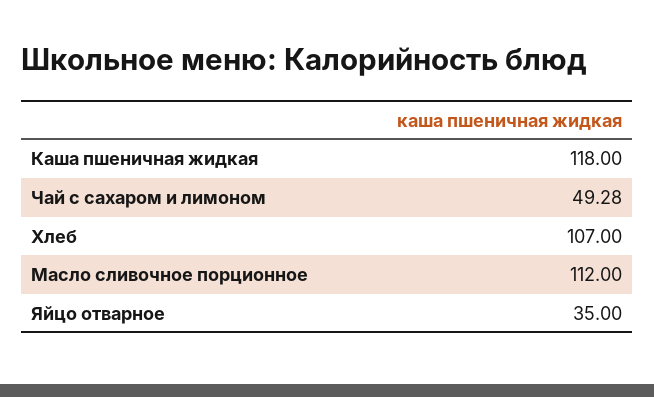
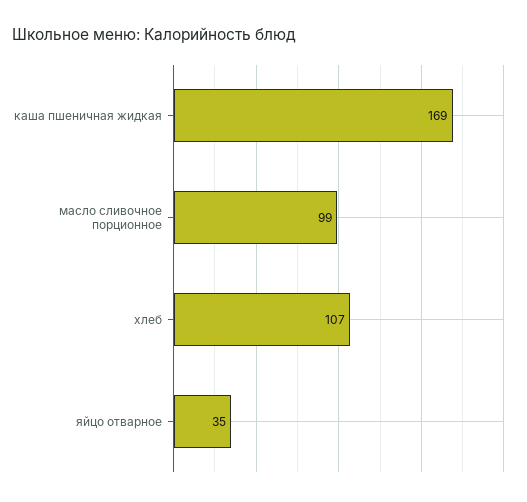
  {
-   "Каша пшеничная жидкая": 118,
+   "Каша пшеничная жидкая": 169,
-   "Чай с сахаром и лимоном": 49.28,
    "Хлеб": 107,
-   "Масло сливочное порционное": 112,
+   "Масло сливочное порционное": 99,
    "Яйцо отварное": 35
  }

